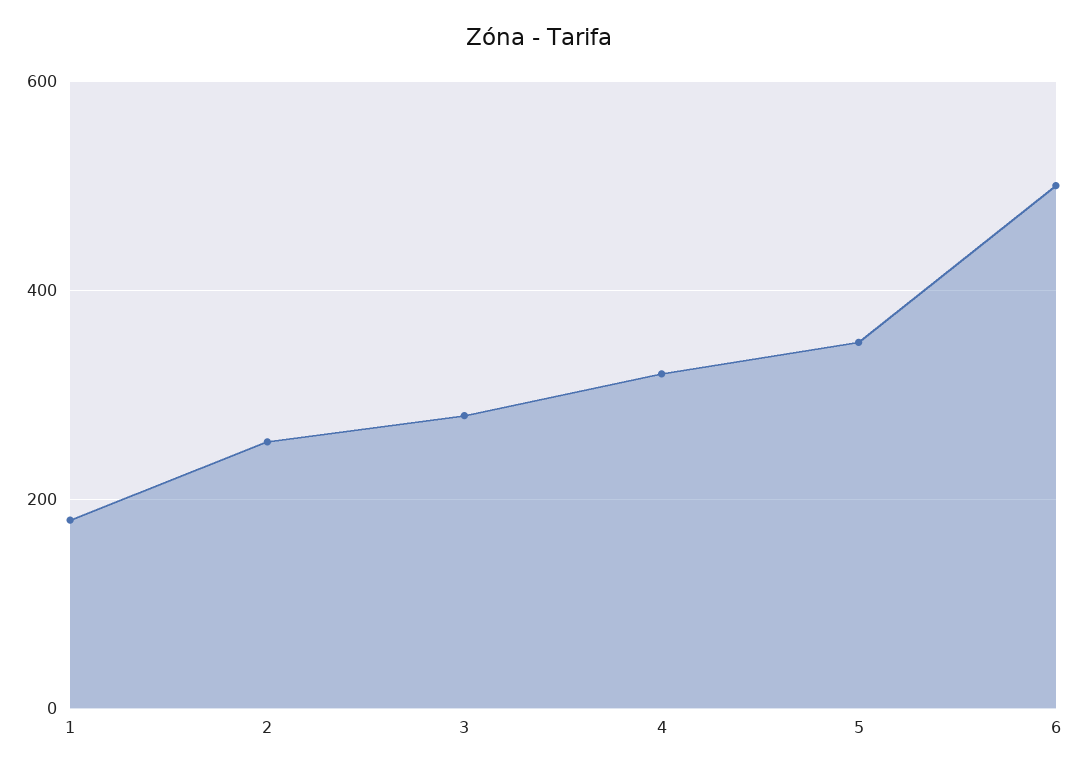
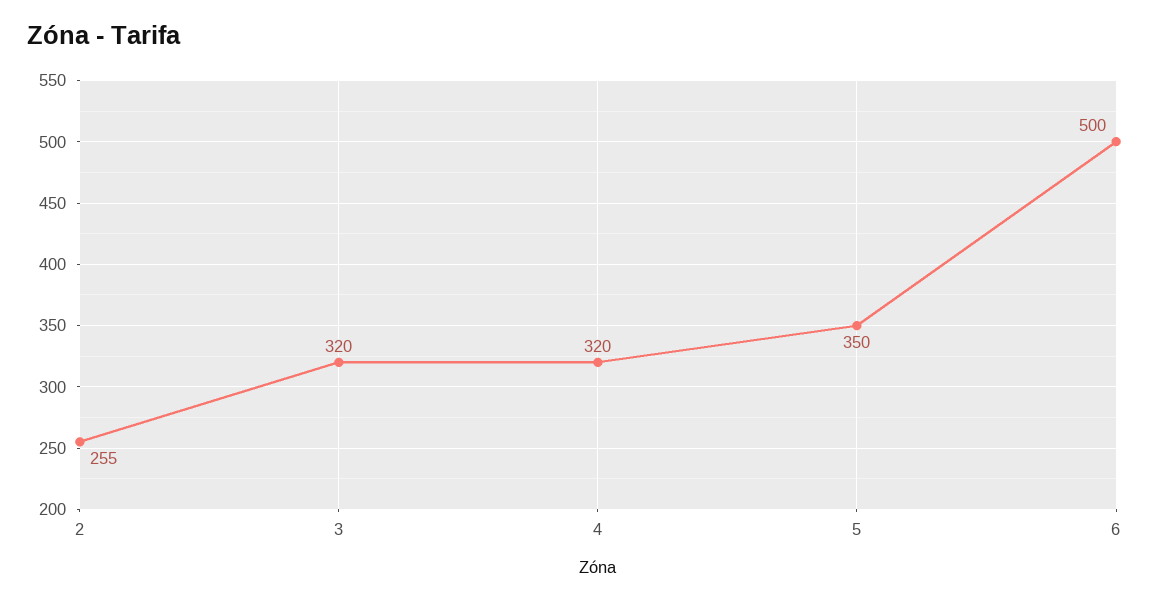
  {
-   "1": 180,
    "2": 255,
-   "3": 280,
+   "3": 320,
    "4": 320,
    "5": 350,
    "6": 500
  }

